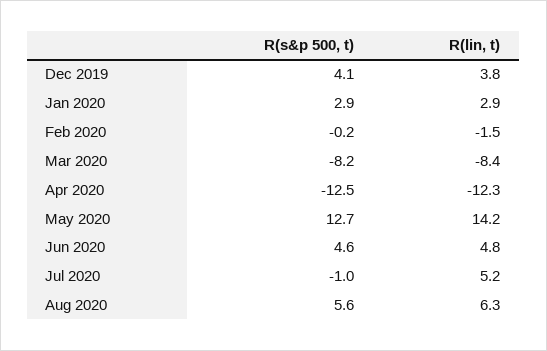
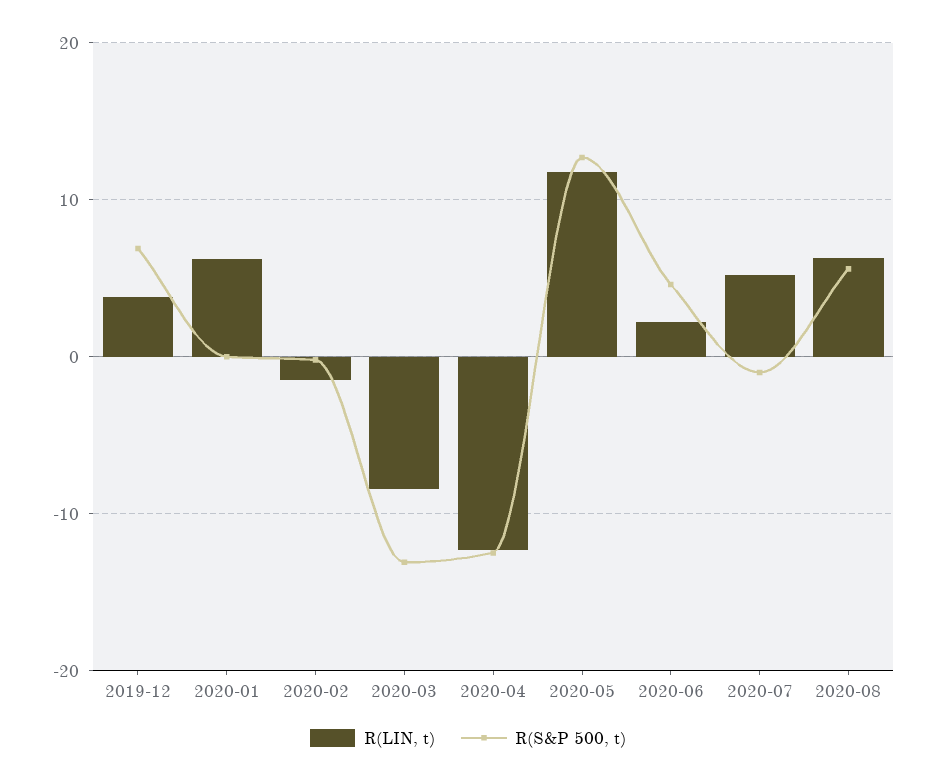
  {
    "R(s&p 500, t)": {
-     "Dec 2019": 4.1,
+     "Dec 2019": 7,
-     "Jan 2020": 2.9,
+     "Jan 2020": 0,
      "Feb 2020": -0.2,
-     "Mar 2020": -8.2,
+     "Mar 2020": -13,
      "Apr 2020": -12.5,
      "May 2020": 12.7,
      "Jun 2020": 4.6,
      "Jul 2020": -1,
      "Aug 2020": 5.6
    },
    "R(lin, t)": {
      "Dec 2019": 3.8,
-     "Jan 2020": 2.9,
+     "Jan 2020": 6,
      "Feb 2020": -1.5,
      "Mar 2020": -8.4,
      "Apr 2020": -12.3,
-     "May 2020": 14.2,
+     "May 2020": 12,
-     "Jun 2020": 4.8,
+     "Jun 2020": 2,
      "Jul 2020": 5.2,
      "Aug 2020": 6.3
    }
  }

